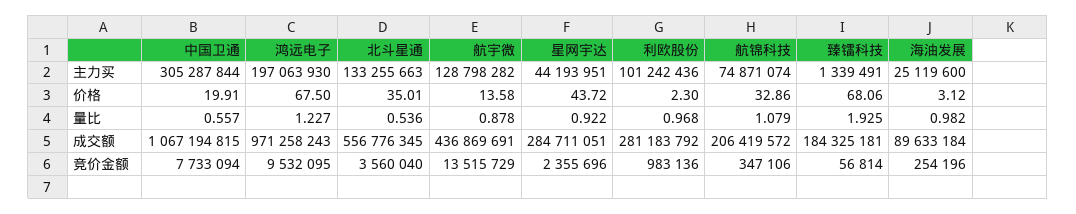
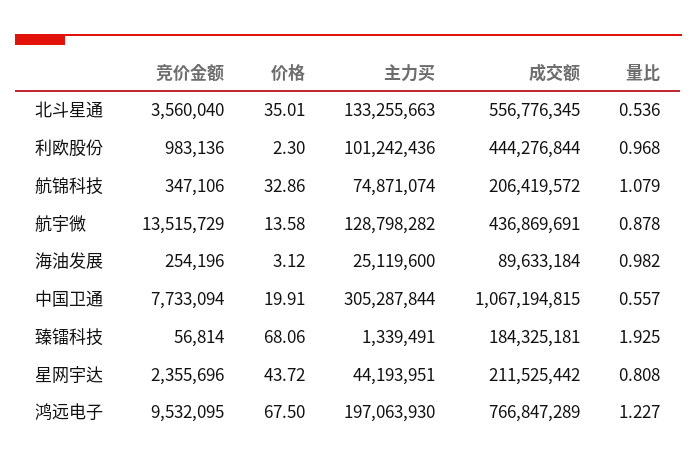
  {
    "中国卫通": {
      "主力买": 305287844,
      "价格": 19.91,
      "量比": 0.557,
      "成交额": 1067194815,
      "竞价金额": 7733094
    },
    "鸿远电子": {
      "主力买": 197063930,
      "价格": 67.5,
      "量比": 1.227,
-     "成交额": 971258243,
+     "成交额": 766847289,
      "竞价金额": 9532095
    },
    "北斗星通": {
      "主力买": 133255663,
      "价格": 35.01,
      "量比": 0.536,
      "成交额": 556776345,
      "竞价金额": 3560040
    },
    "航宇微": {
      "主力买": 128798282,
      "价格": 13.58,
      "量比": 0.878,
      "成交额": 436869691,
      "竞价金额": 13515729
    },
    "星网宇达": {
      "主力买": 44193951,
      "价格": 43.72,
-     "量比": 0.922,
+     "量比": 0.808,
-     "成交额": 284711051,
+     "成交额": 211525442,
      "竞价金额": 2355696
    },
    "利欧股份": {
      "主力买": 101242436,
      "价格": 2.3,
      "量比": 0.968,
-     "成交额": 281183792,
+     "成交额": 444276844,
      "竞价金额": 983136
    },
    "航锦科技": {
      "主力买": 74871074,
      "价格": 32.86,
      "量比": 1.079,
      "成交额": 206419572,
      "竞价金额": 347106
    },
    "臻镭科技": {
      "主力买": 1339491,
      "价格": 68.06,
      "量比": 1.925,
      "成交额": 184325181,
      "竞价金额": 56814
    },
    "海油发展": {
      "主力买": 25119600,
      "价格": 3.12,
      "量比": 0.982,
      "成交额": 89633184,
      "竞价金额": 254196
    }
  }

